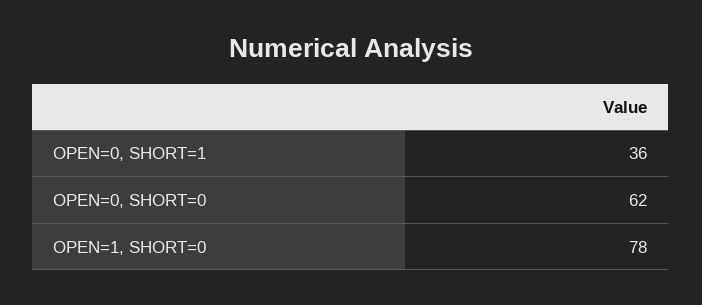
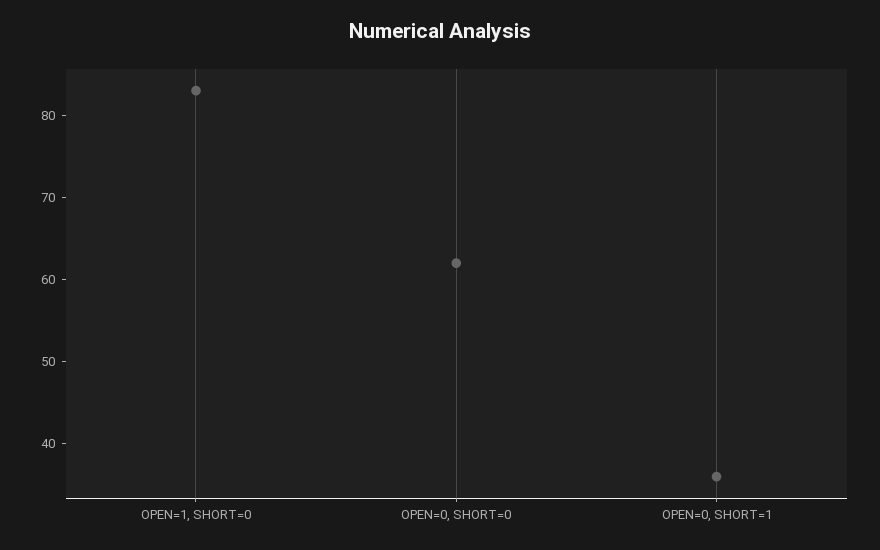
  {
    "OPEN=0, SHORT=1": 36,
    "OPEN=0, SHORT=0": 62,
-   "OPEN=1, SHORT=0": 78
+   "OPEN=1, SHORT=0": 83
  }

